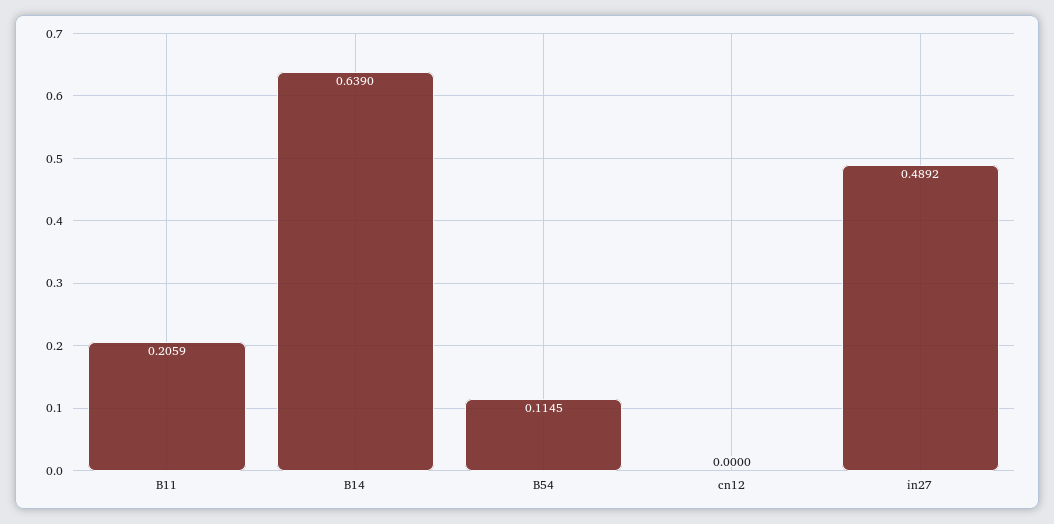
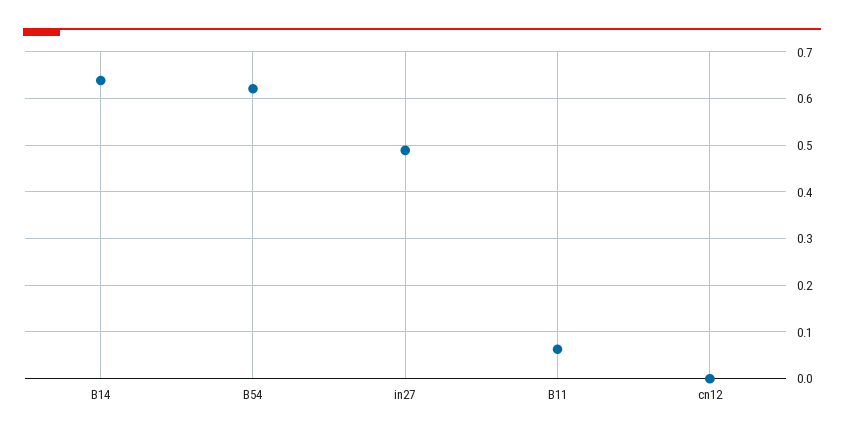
  {
-   "B11": 0.2059,
+   "B11": 0.06,
    "B14": 0.639,
-   "B54": 0.1145,
+   "B54": 0.62,
    "cn12": 0,
    "in27": 0.4892
  }

